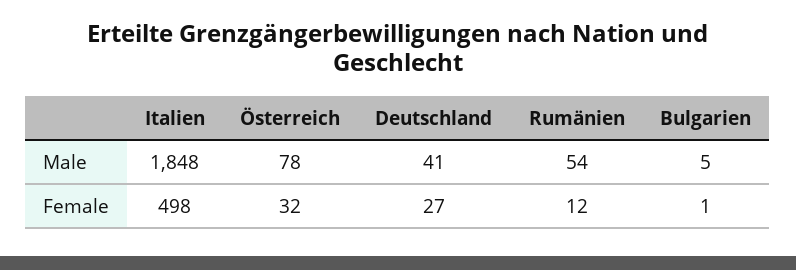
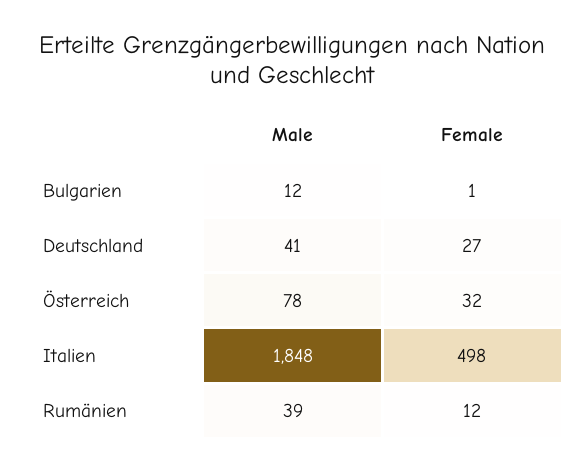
  {
    "Italien": {
      "Male": 1848,
      "Female": 498
    },
    "Österreich": {
      "Male": 78,
      "Female": 32
    },
    "Deutschland": {
      "Male": 41,
      "Female": 27
    },
    "Rumänien": {
-     "Male": 54,
+     "Male": 39,
      "Female": 12
    },
    "Bulgarien": {
-     "Male": 5,
+     "Male": 12,
      "Female": 1
    }
  }

